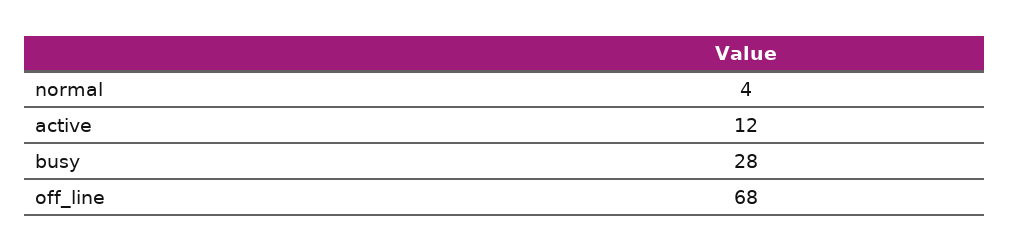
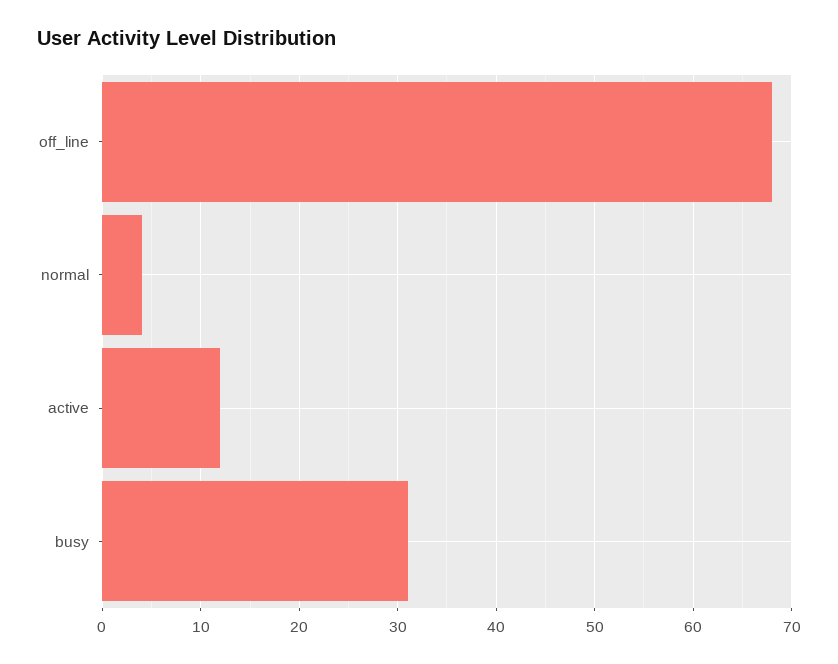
  {
    "normal": 4,
    "active": 12,
-   "busy": 28,
+   "busy": 31,
    "off_line": 68
  }

